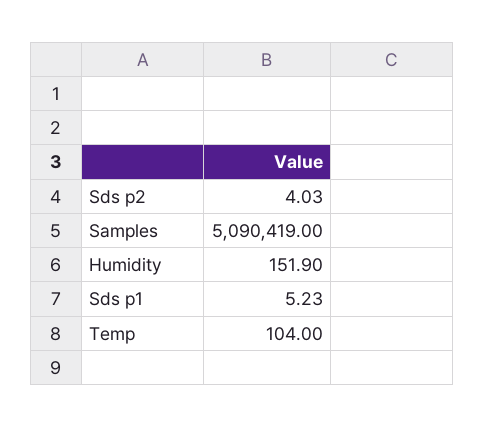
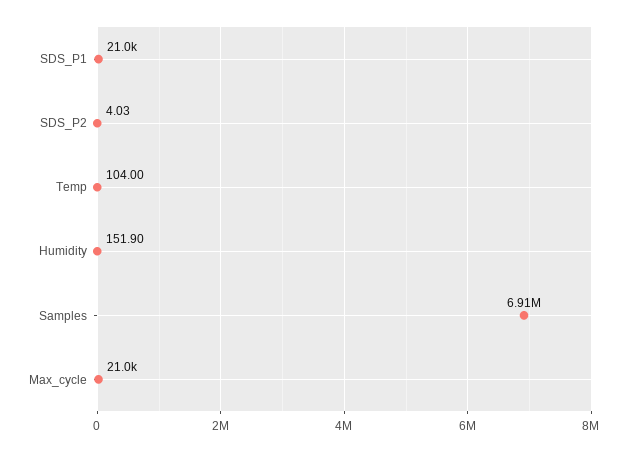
  {
    "Sds p2": 4.03,
-   "Samples": 5090419,
+   "Samples": 6910000,
    "Humidity": 151.9,
-   "Sds p1": 5.23,
+   "Sds p1": 21000,
-   "Temp": 104
+   "Temp": 104,
+   "Max_cycle": 21000
  }

